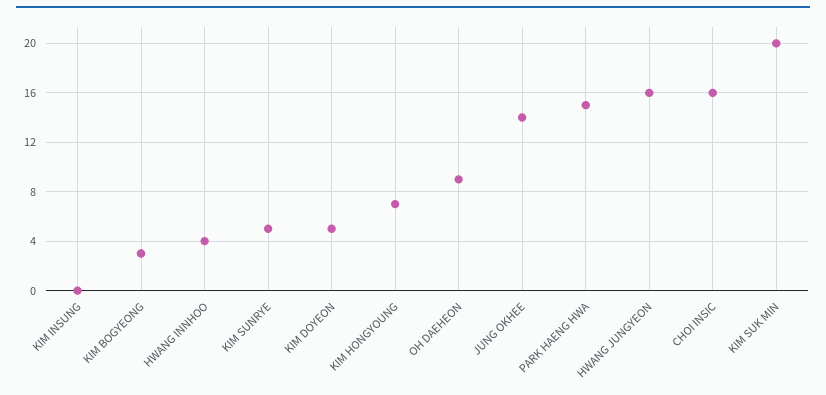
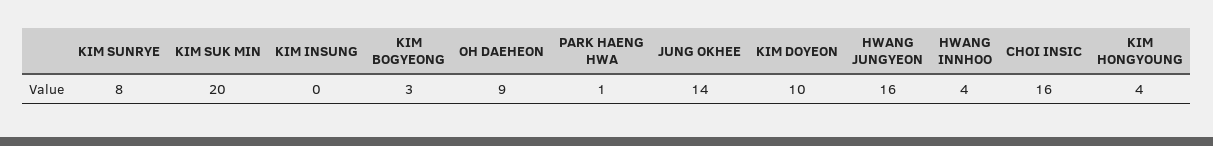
  {
    "KIM INSUNG": 0,
    "KIM BOGYEONG": 3,
    "HWANG INNHOO": 4,
-   "KIM SUNRYE": 5,
+   "KIM SUNRYE": 8,
-   "KIM DOYEON": 5,
+   "KIM DOYEON": 10,
-   "KIM HONGYOUNG": 7,
+   "KIM HONGYOUNG": 4,
    "OH DAEHEON": 9,
    "JUNG OKHEE": 14,
-   "PARK HAENG HWA": 15,
+   "PARK HAENG HWA": 1,
    "HWANG JUNGYEON": 16,
    "CHOI INSIC": 16,
    "KIM SUK MIN": 20
  }

